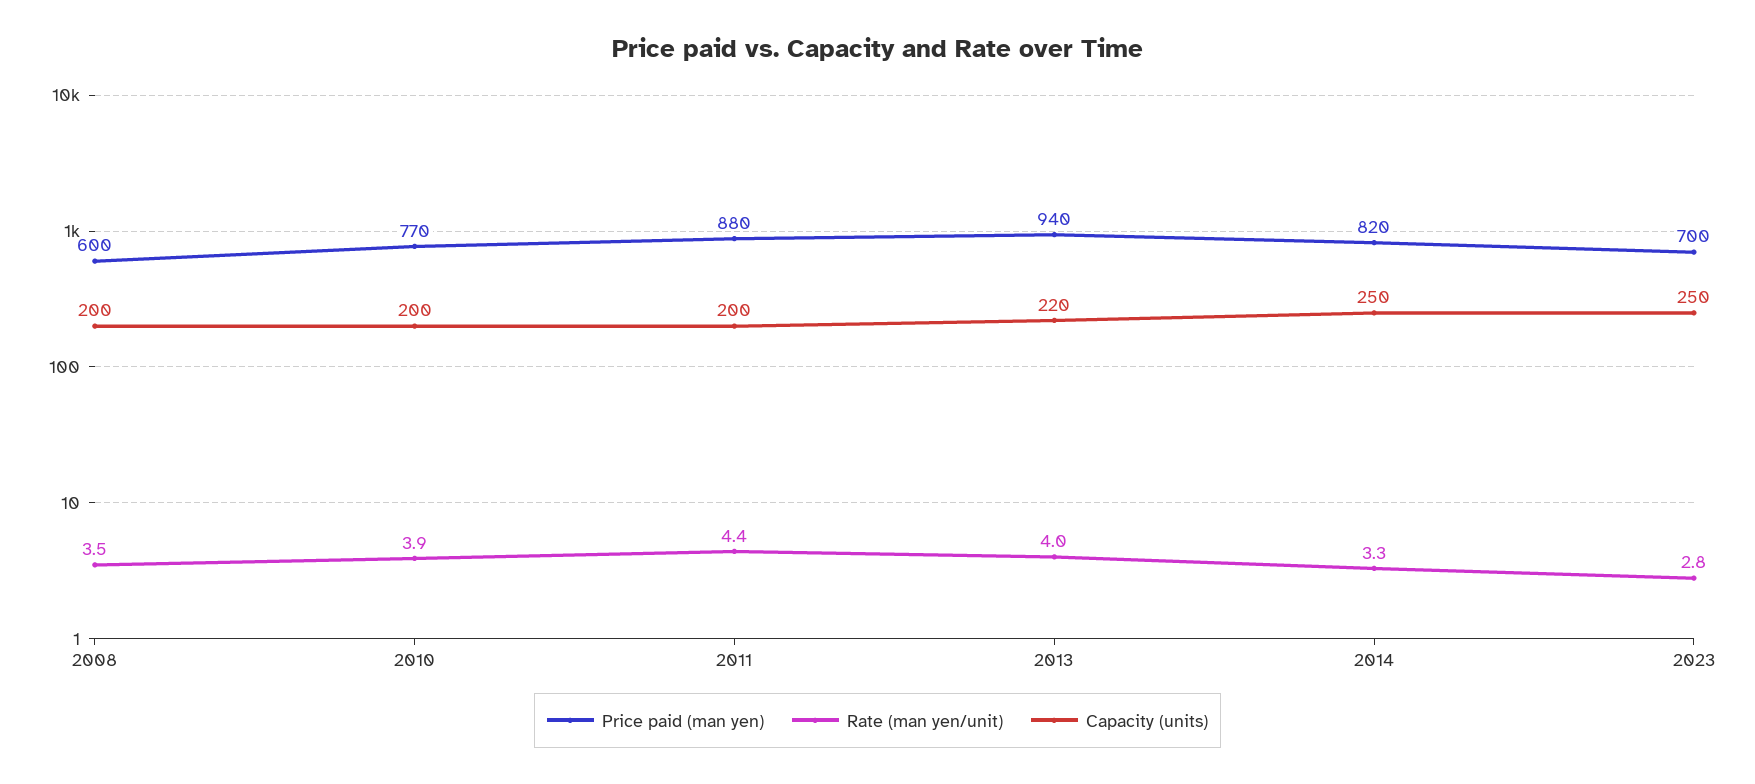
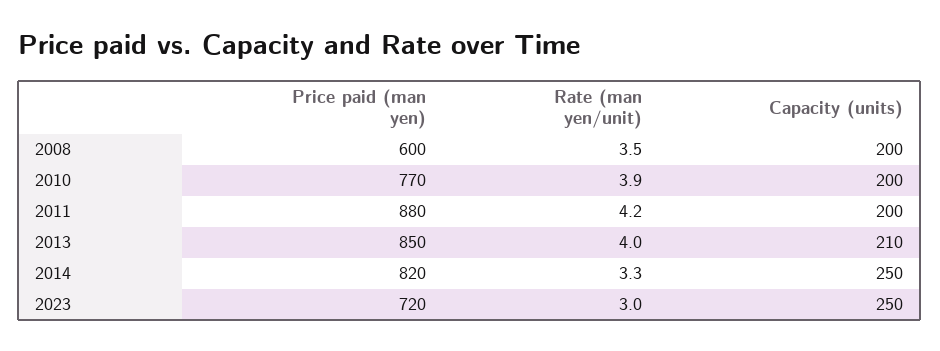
  {
    "Price paid (man yen)": {
      "2008": 600,
      "2010": 770,
      "2011": 880,
-     "2013": 940,
+     "2013": 850,
      "2014": 820,
-     "2023": 700
+     "2023": 720
    },
    "Rate (man yen/unit)": {
      "2008": 3.5,
      "2010": 3.9,
-     "2011": 4.4,
+     "2011": 4.2,
      "2013": 4,
      "2014": 3.3,
-     "2023": 2.8
+     "2023": 3
    },
    "Capacity (units)": {
      "2008": 200,
      "2010": 200,
      "2011": 200,
-     "2013": 220,
+     "2013": 210,
      "2014": 250,
      "2023": 250
    }
  }

